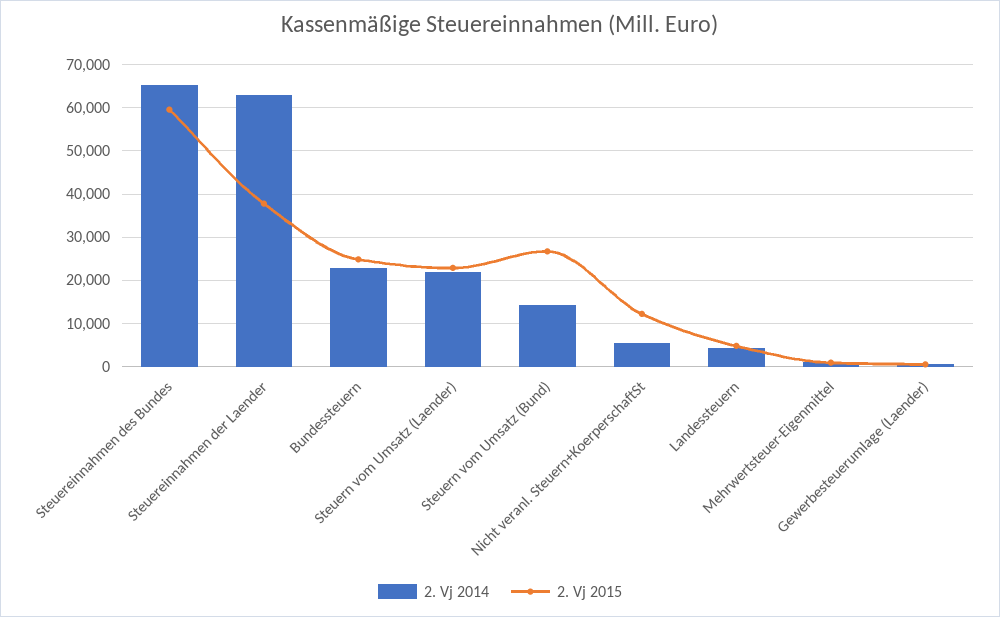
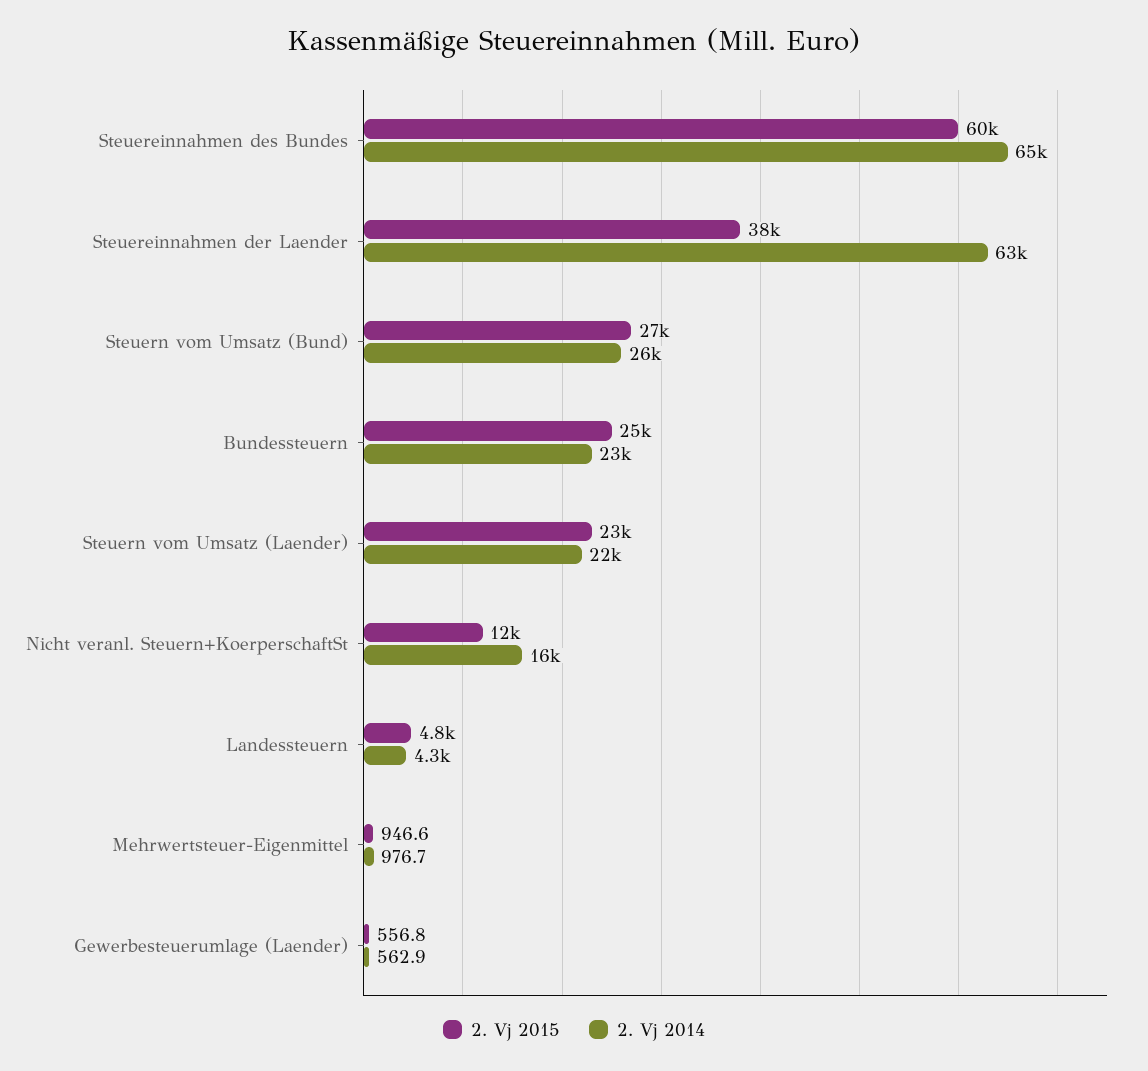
  {
    "2. Vj 2014": {
      "Steuereinnahmen des Bundes": 65000,
      "Steuereinnahmen der Laender": 63000,
      "Bundessteuern": 23000,
      "Steuern vom Umsatz (Laender)": 22000,
-     "Steuern vom Umsatz (Bund)": 14000,
+     "Steuern vom Umsatz (Bund)": 26000,
-     "Nicht veranl. Steuern+KoerperschaftSt": 6000,
+     "Nicht veranl. Steuern+KoerperschaftSt": 16000,
      "Landessteuern": 4300,
      "Mehrwertsteuer-Eigenmittel": 976.7,
      "Gewerbesteuerumlage (Laender)": 562.9
    },
    "2. Vj 2015": {
      "Steuereinnahmen des Bundes": 60000,
      "Steuereinnahmen der Laender": 38000,
      "Bundessteuern": 25000,
      "Steuern vom Umsatz (Laender)": 23000,
      "Steuern vom Umsatz (Bund)": 27000,
      "Nicht veranl. Steuern+KoerperschaftSt": 12000,
      "Landessteuern": 4800,
      "Mehrwertsteuer-Eigenmittel": 946.6,
      "Gewerbesteuerumlage (Laender)": 556.8
    }
  }

